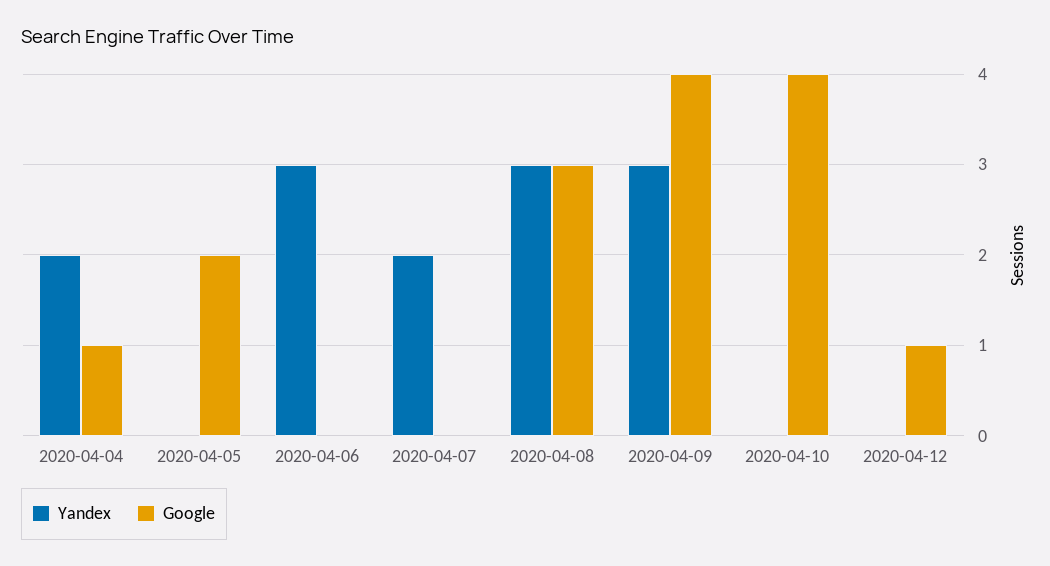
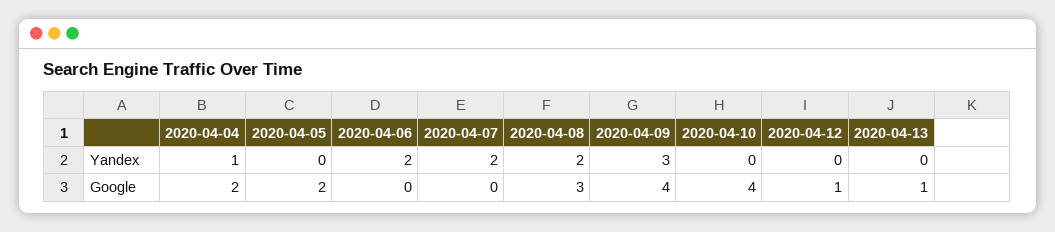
  {
    "Yandex": {
-     "2020-04-04": 2,
+     "2020-04-04": 1,
      "2020-04-05": 0,
-     "2020-04-06": 3,
+     "2020-04-06": 2,
      "2020-04-07": 2,
-     "2020-04-08": 3,
+     "2020-04-08": 2,
      "2020-04-09": 3,
      "2020-04-10": 0,
-     "2020-04-12": 0
+     "2020-04-12": 0,
+     "2020-04-13": 0
    },
    "Google": {
-     "2020-04-04": 1,
+     "2020-04-04": 2,
      "2020-04-05": 2,
      "2020-04-06": 0,
      "2020-04-07": 0,
      "2020-04-08": 3,
      "2020-04-09": 4,
      "2020-04-10": 4,
-     "2020-04-12": 1
+     "2020-04-12": 1,
+     "2020-04-13": 1
    }
  }

